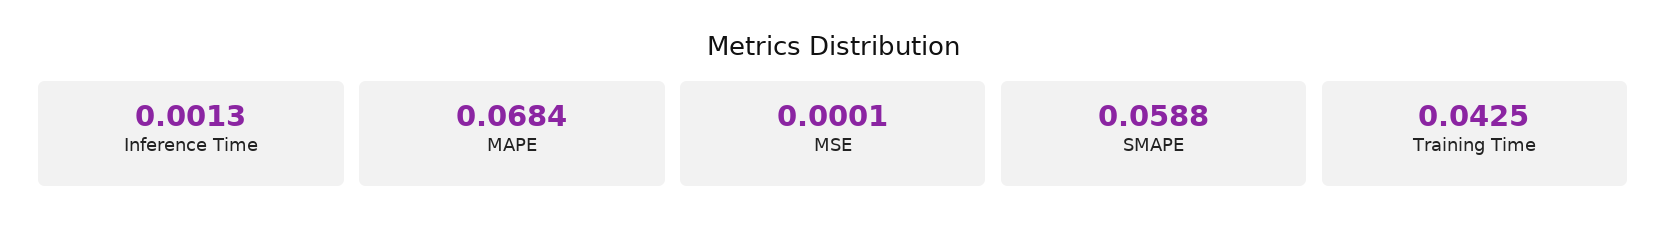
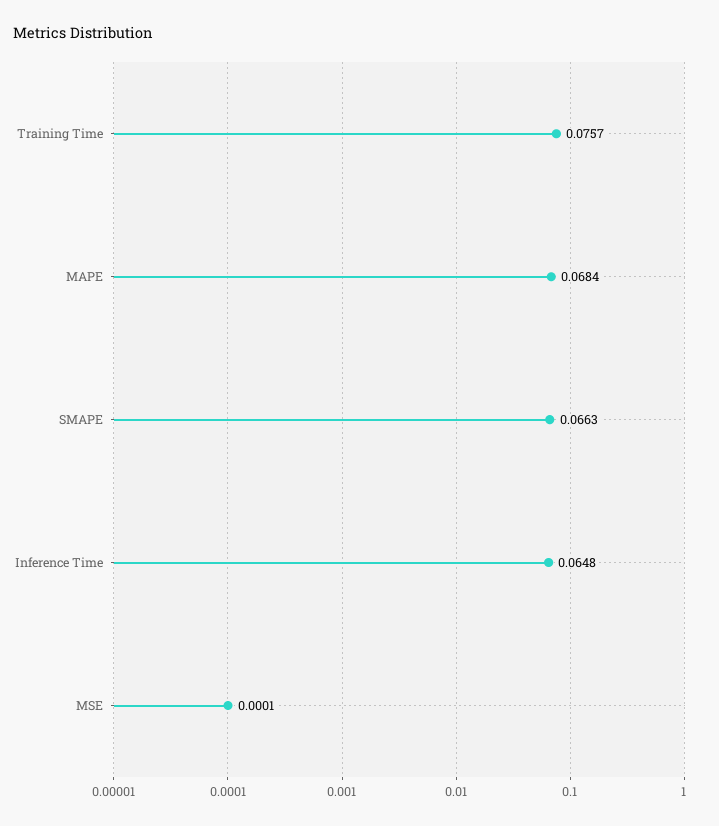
  {
-   "Inference Time": 0.0013,
+   "Inference Time": 0.0648,
    "MAPE": 0.0684,
    "MSE": 0.0001,
-   "SMAPE": 0.0588,
+   "SMAPE": 0.0663,
-   "Training Time": 0.0425
+   "Training Time": 0.0757
  }

